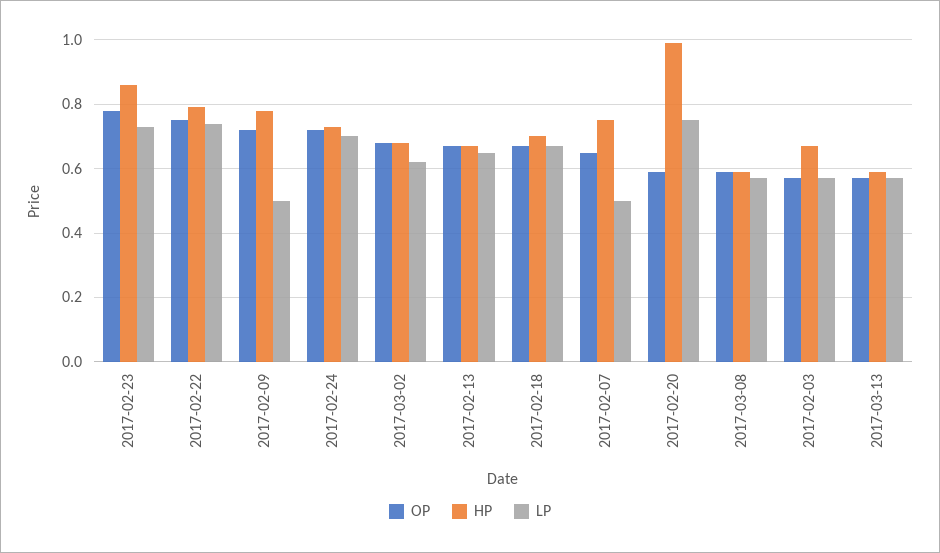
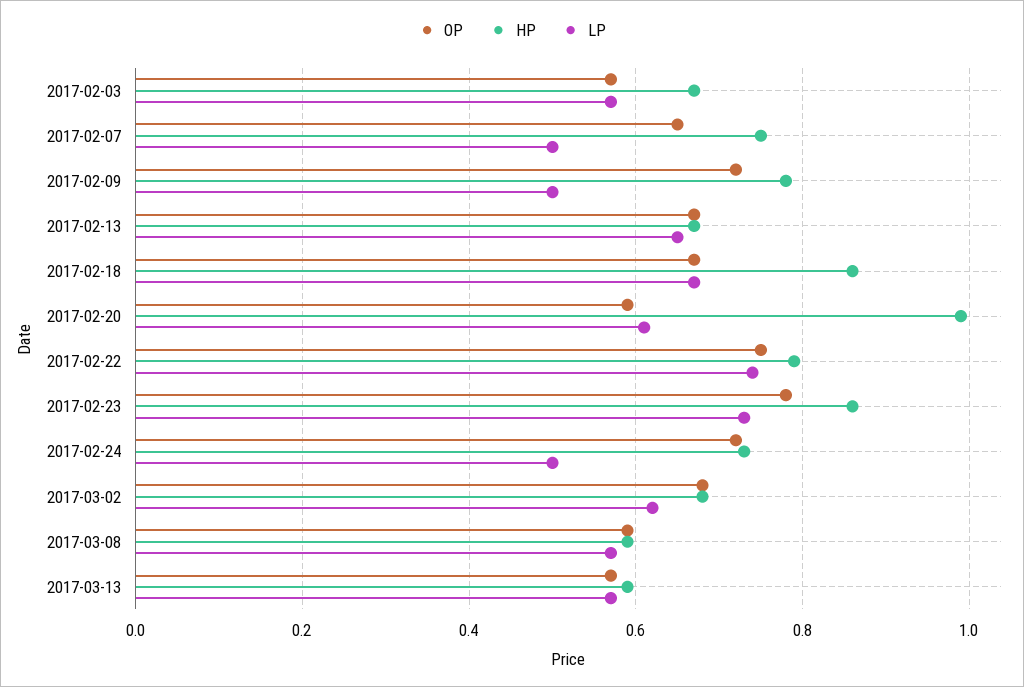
  {
    "OP": {
      "2017-02-23": 0.8,
      "2017-02-22": 0.75,
      "2017-02-09": 0.7,
      "2017-02-24": 0.7,
      "2017-03-02": 0.7,
      "2017-02-13": 0.65,
      "2017-02-18": 0.65,
      "2017-02-07": 0.65,
      "2017-02-20": 0.6,
      "2017-03-08": 0.6,
      "2017-02-03": 0.55,
      "2017-03-13": 0.55
    },
    "HP": {
      "2017-02-23": 0.85,
      "2017-02-22": 0.8,
      "2017-02-09": 0.8,
      "2017-02-24": 0.75,
      "2017-03-02": 0.7,
      "2017-02-13": 0.65,
-     "2017-02-18": 0.7,
+     "2017-02-18": 0.85,
      "2017-02-07": 0.75,
      "2017-02-20": 1,
      "2017-03-08": 0.6,
      "2017-02-03": 0.65,
      "2017-03-13": 0.6
    },
    "LP": {
      "2017-02-23": 0.75,
      "2017-02-22": 0.75,
      "2017-02-09": 0.5,
-     "2017-02-24": 0.7,
+     "2017-02-24": 0.5,
      "2017-03-02": 0.6,
      "2017-02-13": 0.65,
      "2017-02-18": 0.65,
      "2017-02-07": 0.5,
-     "2017-02-20": 0.75,
+     "2017-02-20": 0.6,
      "2017-03-08": 0.55,
      "2017-02-03": 0.55,
      "2017-03-13": 0.55
    }
  }

